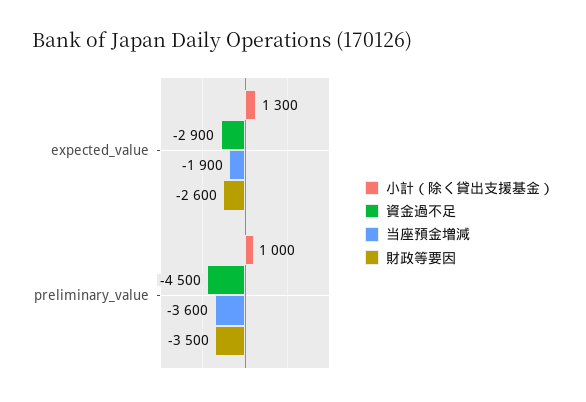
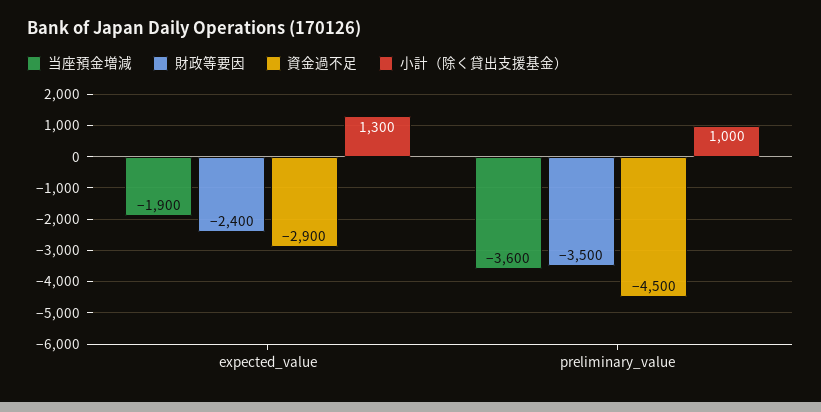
  {
    "小計（除く貸出支援基金）": {
      "expected_value": 1300,
      "preliminary_value": 1000
    },
    "資金過不足": {
      "expected_value": -2900,
      "preliminary_value": -4500
    },
    "当座預金増減": {
      "expected_value": -1900,
      "preliminary_value": -3600
    },
    "財政等要因": {
-     "expected_value": -2600,
+     "expected_value": -2400,
      "preliminary_value": -3500
    }
  }

